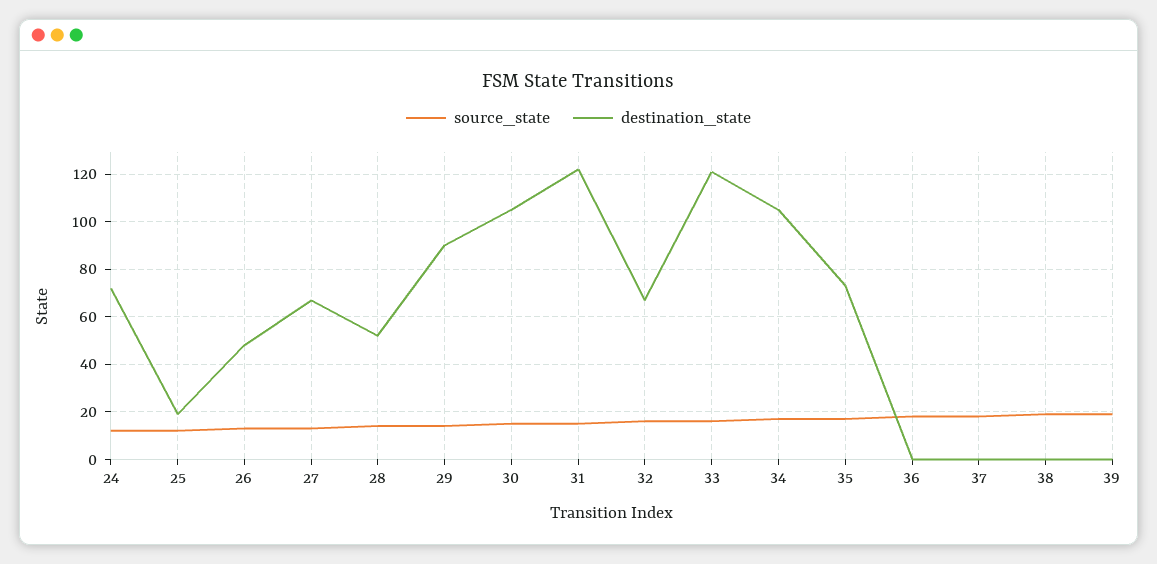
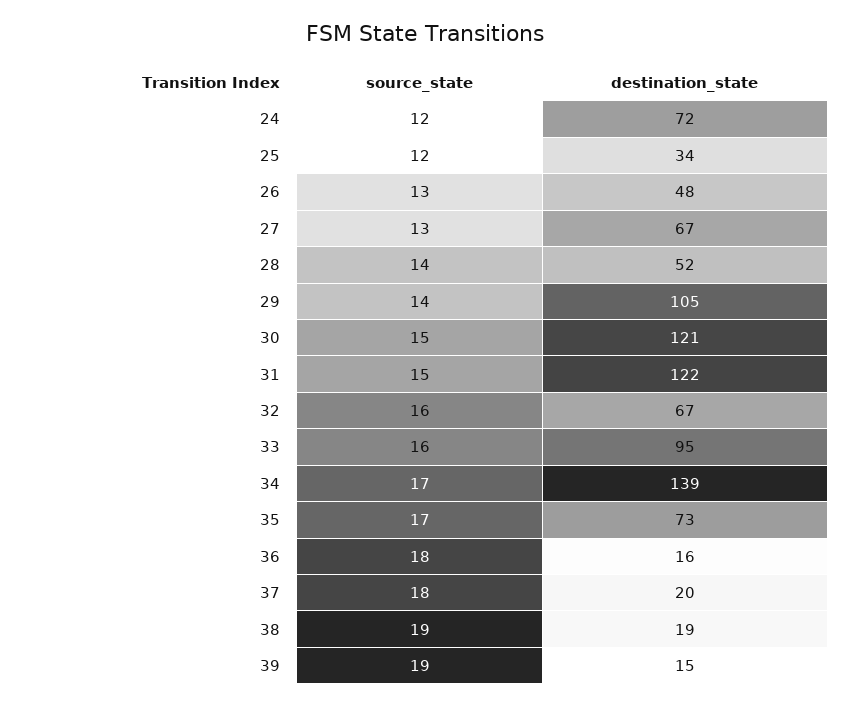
  {
    "source_state": {
      "24": 12,
      "25": 12,
      "26": 13,
      "27": 13,
      "28": 14,
      "29": 14,
      "30": 15,
      "31": 15,
      "32": 16,
      "33": 16,
      "34": 17,
      "35": 17,
      "36": 18,
      "37": 18,
      "38": 19,
      "39": 19
    },
    "destination_state": {
      "24": 72,
-     "25": 20,
+     "25": 34,
      "26": 48,
      "27": 67,
      "28": 52,
-     "29": 90,
+     "29": 105,
-     "30": 105,
+     "30": 121,
      "31": 122,
      "32": 67,
-     "33": 120,
+     "33": 95,
-     "34": 105,
+     "34": 139,
      "35": 73,
-     "36": 0,
+     "36": 16,
-     "37": 0,
+     "37": 20,
-     "38": 0,
+     "38": 19,
-     "39": 0
+     "39": 15
    }
  }

